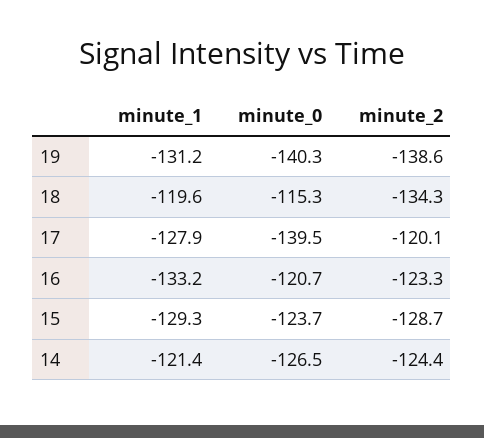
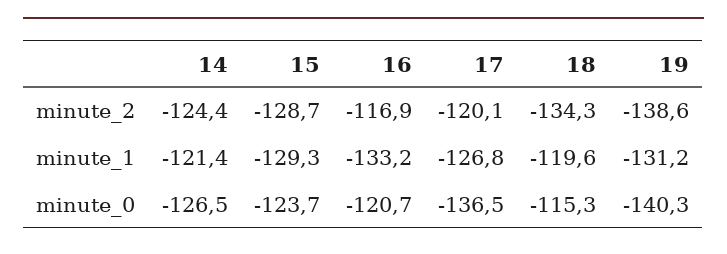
  {
    "minute_1": {
      "19": -131.2,
      "18": -119.6,
-     "17": -127.9,
+     "17": -126.8,
      "16": -133.2,
      "15": -129.3,
      "14": -121.4
    },
    "minute_0": {
      "19": -140.3,
      "18": -115.3,
-     "17": -139.5,
+     "17": -136.5,
      "16": -120.7,
      "15": -123.7,
      "14": -126.5
    },
    "minute_2": {
      "19": -138.6,
      "18": -134.3,
      "17": -120.1,
-     "16": -123.3,
+     "16": -116.9,
      "15": -128.7,
      "14": -124.4
    }
  }

